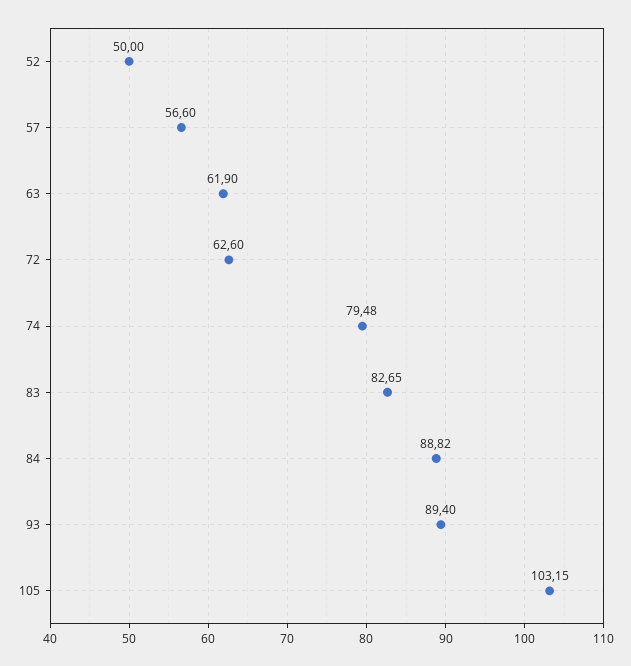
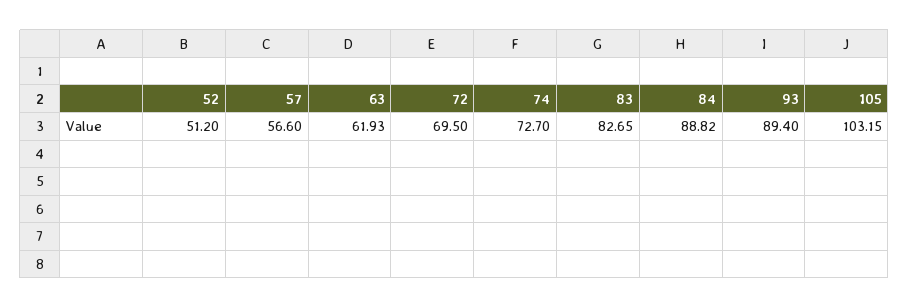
  {
-   "52": 50,
+   "52": 51.2,
    "57": 56.6,
-   "63": 61.9,
+   "63": 61.93,
-   "72": 62.6,
+   "72": 69.5,
-   "74": 79.48,
+   "74": 72.7,
    "83": 82.65,
    "84": 88.82,
    "93": 89.4,
    "105": 103.15
  }

